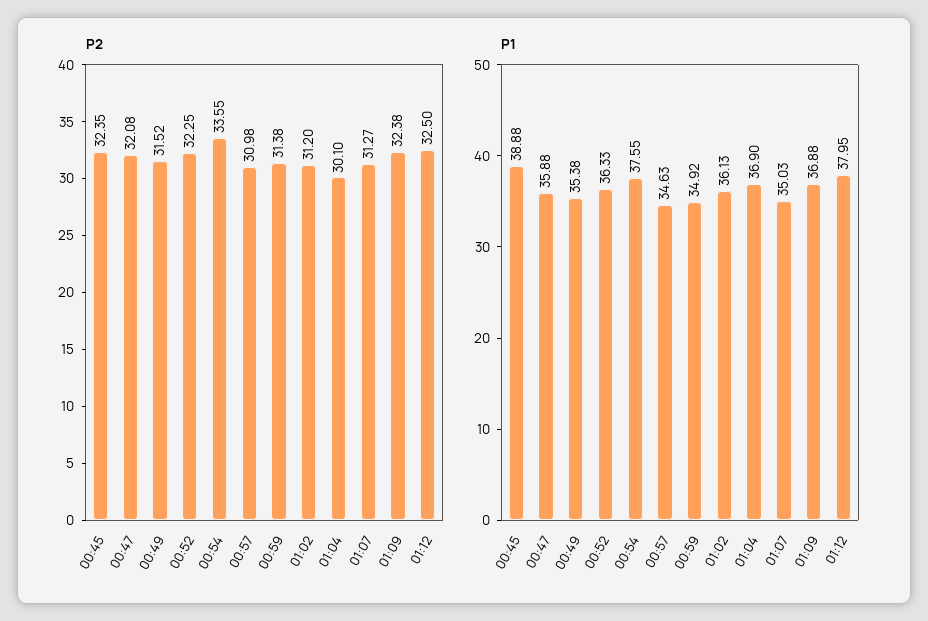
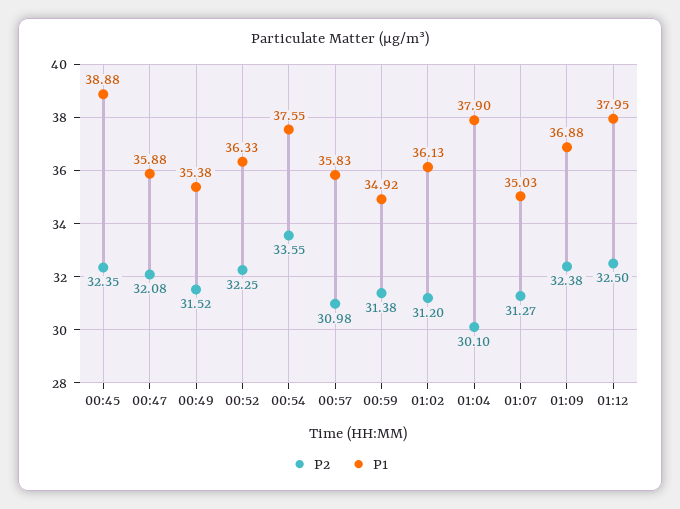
  {
    "P2": {
      "00:45": 32.35,
      "00:47": 32.08,
      "00:49": 31.52,
      "00:52": 32.25,
      "00:54": 33.55,
      "00:57": 30.98,
      "00:59": 31.38,
      "01:02": 31.2,
      "01:04": 30.1,
      "01:07": 31.27,
      "01:09": 32.38,
      "01:12": 32.5
    },
    "P1": {
      "00:45": 38.88,
      "00:47": 35.88,
      "00:49": 35.38,
      "00:52": 36.33,
      "00:54": 37.55,
-     "00:57": 34.63,
+     "00:57": 35.83,
      "00:59": 34.92,
      "01:02": 36.13,
-     "01:04": 36.9,
+     "01:04": 37.9,
      "01:07": 35.03,
      "01:09": 36.88,
      "01:12": 37.95
    }
  }

